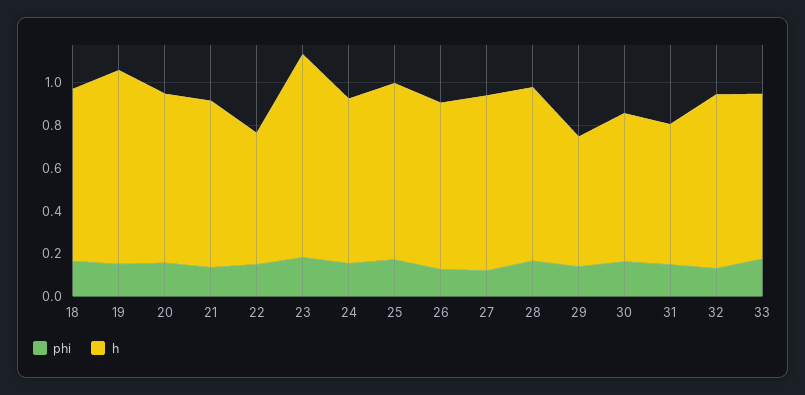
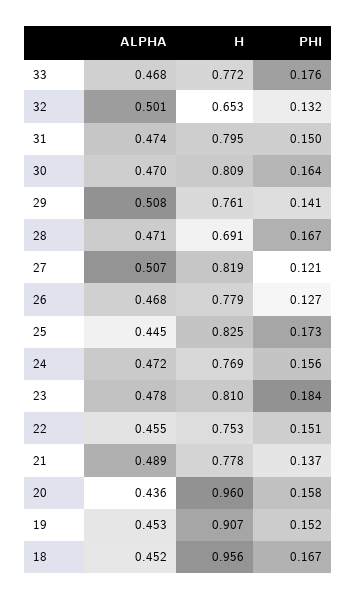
  {
    "phi": {
      "18": 0.167,
      "19": 0.152,
      "20": 0.158,
      "21": 0.137,
      "22": 0.151,
      "23": 0.184,
      "24": 0.156,
      "25": 0.173,
      "26": 0.127,
      "27": 0.121,
      "28": 0.167,
      "29": 0.141,
      "30": 0.164,
      "31": 0.15,
      "32": 0.132,
      "33": 0.176
    },
    "h": {
-     "18": 0.8,
+     "18": 0.956,
      "19": 0.907,
-     "20": 0.8,
+     "20": 0.96,
      "21": 0.778,
-     "22": 0.6,
+     "22": 0.753,
-     "23": 0.95,
+     "23": 0.81,
      "24": 0.769,
      "25": 0.825,
      "26": 0.779,
      "27": 0.819,
-     "28": 0.8,
+     "28": 0.691,
-     "29": 0.6,
+     "29": 0.761,
-     "30": 0.7,
+     "30": 0.809,
-     "31": 0.65,
+     "31": 0.795,
-     "32": 0.8,
+     "32": 0.653,
      "33": 0.772
-   }
+   },
+   "ALPHA": {
+     "33": 0.468,
+     "32": 0.501,
+     "31": 0.474,
+     "30": 0.47,
+     "29": 0.508,
+     "28": 0.471,
+     "27": 0.507,
+     "26": 0.468,
+     "25": 0.445,
+     "24": 0.472,
+     "23": 0.478,
+     "22": 0.455,
+     "21": 0.489,
+     "20": 0.436,
+     "19": 0.453,
+     "18": 0.452
+   }
  }

